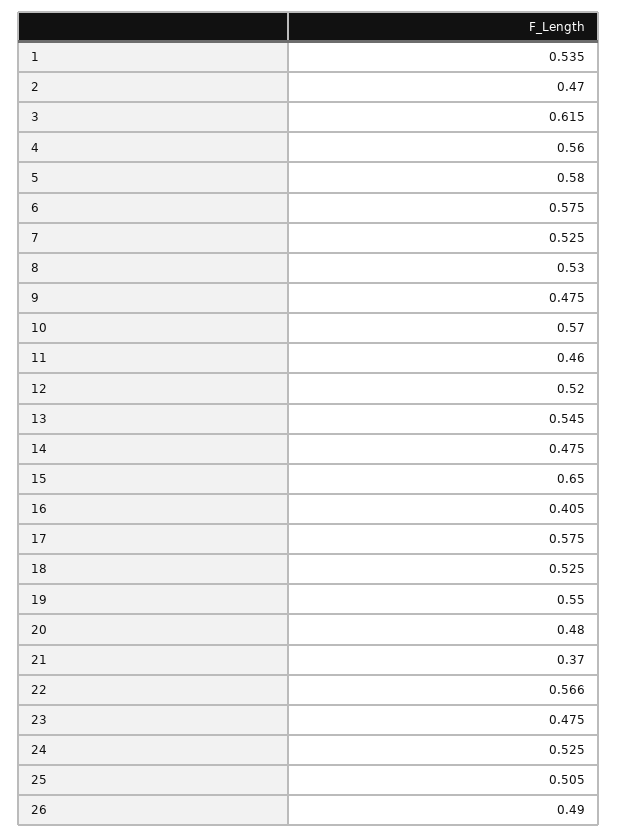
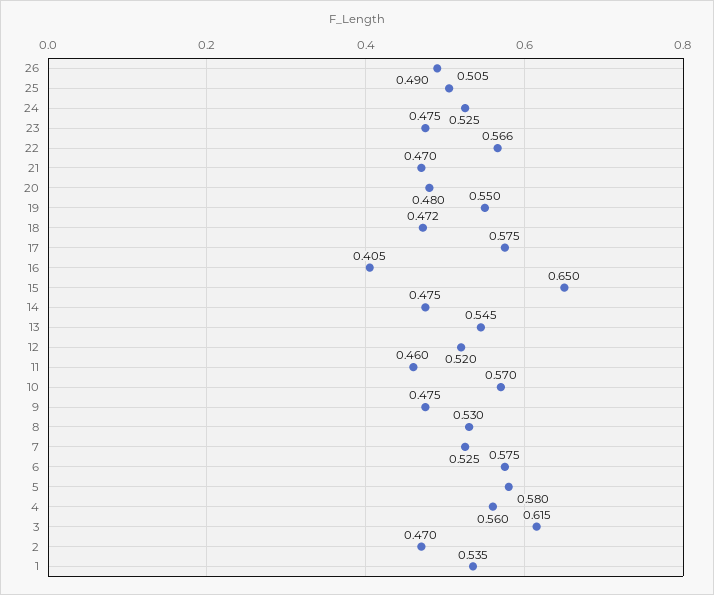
  {
    "1": 0.535,
    "2": 0.47,
    "3": 0.615,
    "4": 0.56,
    "5": 0.58,
    "6": 0.575,
    "7": 0.525,
    "8": 0.53,
    "9": 0.475,
    "10": 0.57,
    "11": 0.46,
    "12": 0.52,
    "13": 0.545,
    "14": 0.475,
    "15": 0.65,
    "16": 0.405,
    "17": 0.575,
-   "18": 0.525,
+   "18": 0.472,
    "19": 0.55,
    "20": 0.48,
-   "21": 0.37,
+   "21": 0.47,
    "22": 0.566,
    "23": 0.475,
    "24": 0.525,
    "25": 0.505,
    "26": 0.49
  }

